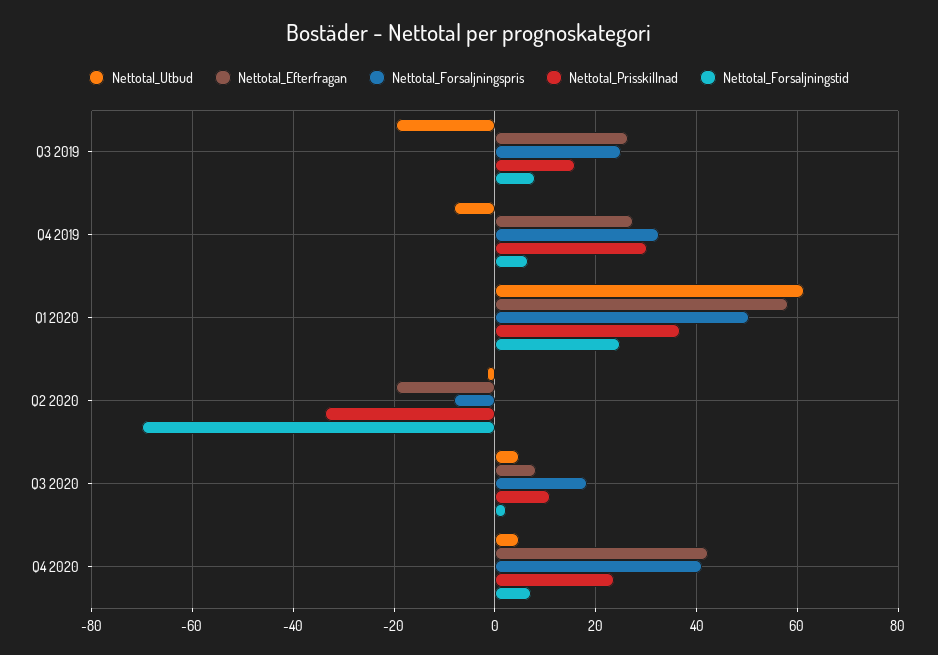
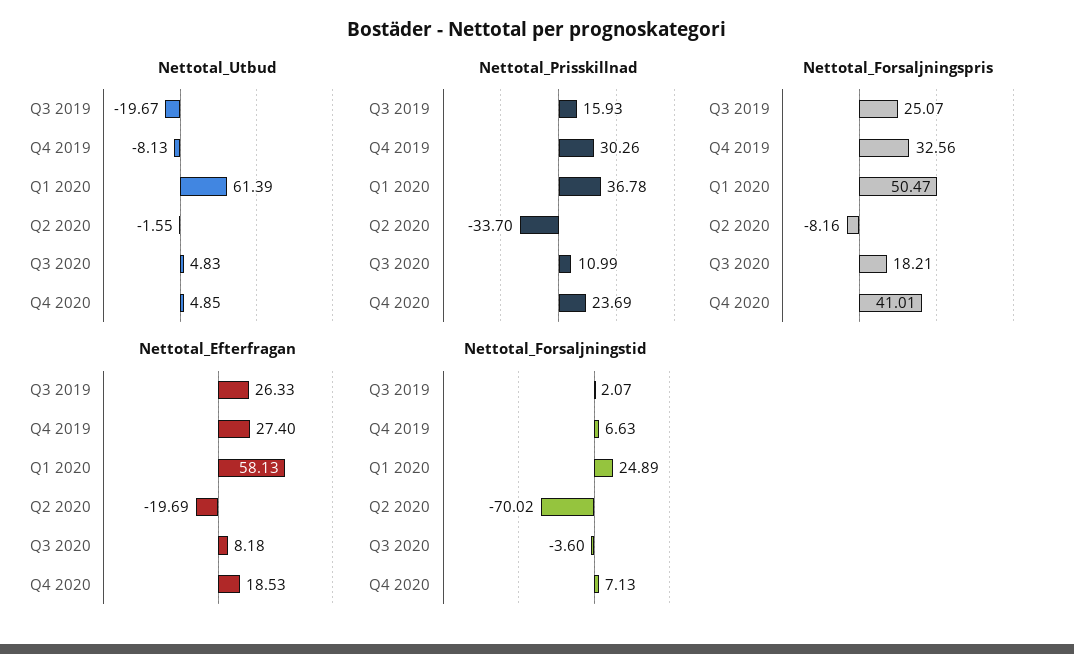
  {
    "Nettotal_Utbud": {
      "Q3 2019": -19.67,
      "Q4 2019": -8.13,
      "Q1 2020": 61.39,
      "Q2 2020": -1.55,
      "Q3 2020": 4.83,
      "Q4 2020": 4.85
    },
    "Nettotal_Efterfragan": {
      "Q3 2019": 26.33,
      "Q4 2019": 27.4,
      "Q1 2020": 58.13,
      "Q2 2020": -19.69,
      "Q3 2020": 8.18,
-     "Q4 2020": 42
+     "Q4 2020": 18.53
    },
    "Nettotal_Forsaljningspris": {
      "Q3 2019": 25.07,
      "Q4 2019": 32.56,
      "Q1 2020": 50.47,
      "Q2 2020": -8.16,
      "Q3 2020": 18.21,
      "Q4 2020": 41.01
    },
    "Nettotal_Prisskillnad": {
      "Q3 2019": 15.93,
      "Q4 2019": 30.26,
      "Q1 2020": 36.78,
      "Q2 2020": -33.7,
      "Q3 2020": 10.99,
      "Q4 2020": 23.69
    },
    "Nettotal_Forsaljningstid": {
-     "Q3 2019": 8,
+     "Q3 2019": 2.07,
      "Q4 2019": 6.63,
      "Q1 2020": 24.89,
      "Q2 2020": -70.02,
-     "Q3 2020": 2,
+     "Q3 2020": -3.6,
      "Q4 2020": 7.13
    }
  }

